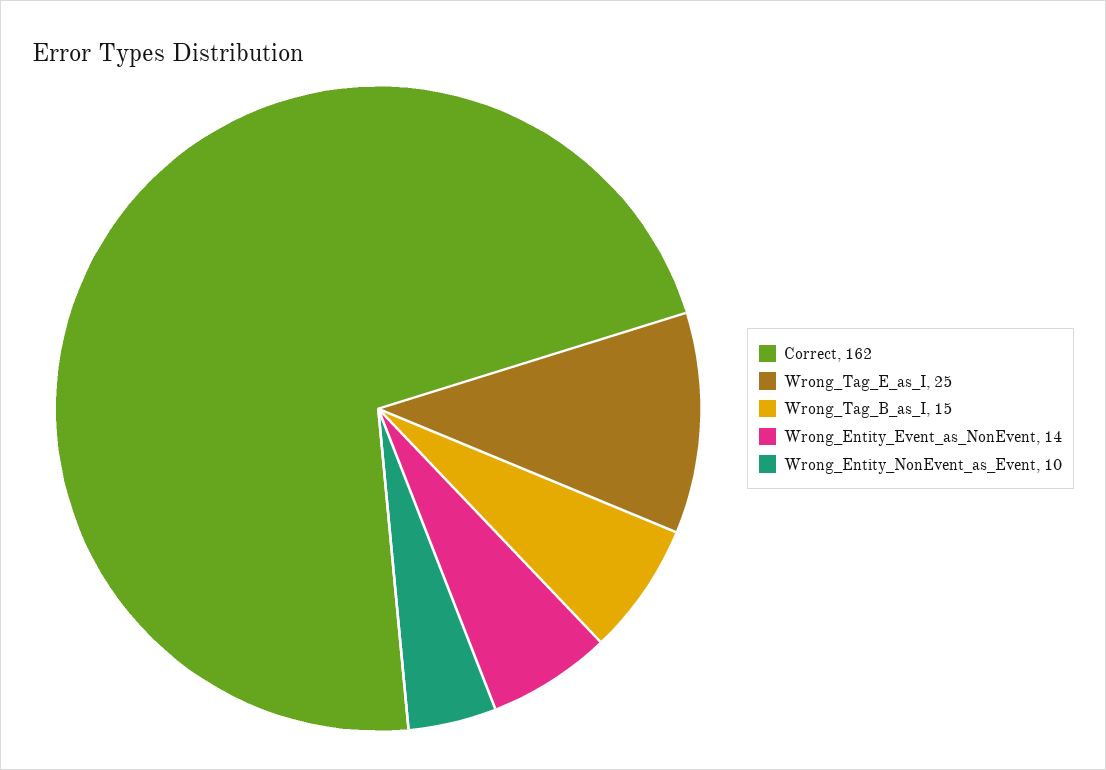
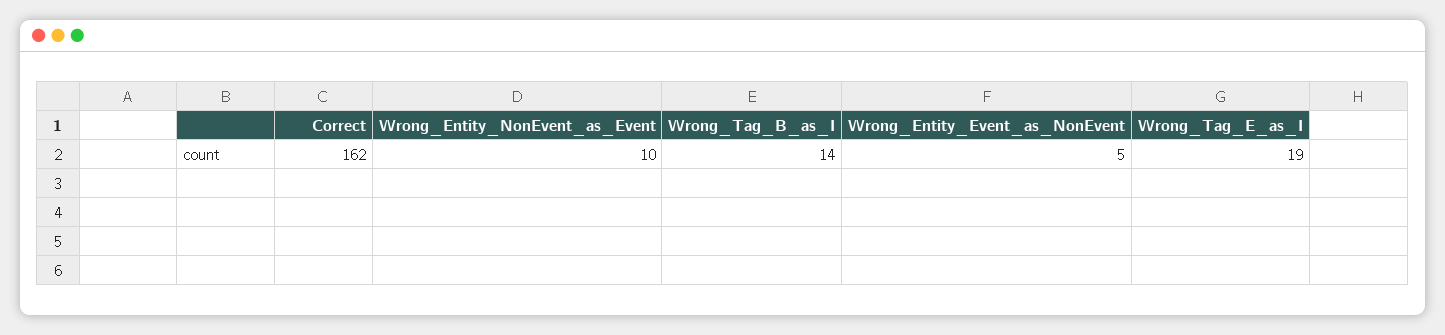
  {
    "Correct": 162,
-   "Wrong_Tag_E_as_I": 25,
+   "Wrong_Tag_E_as_I": 19,
-   "Wrong_Tag_B_as_I": 15,
+   "Wrong_Tag_B_as_I": 14,
-   "Wrong_Entity_Event_as_NonEvent": 14,
+   "Wrong_Entity_Event_as_NonEvent": 5,
    "Wrong_Entity_NonEvent_as_Event": 10
  }

